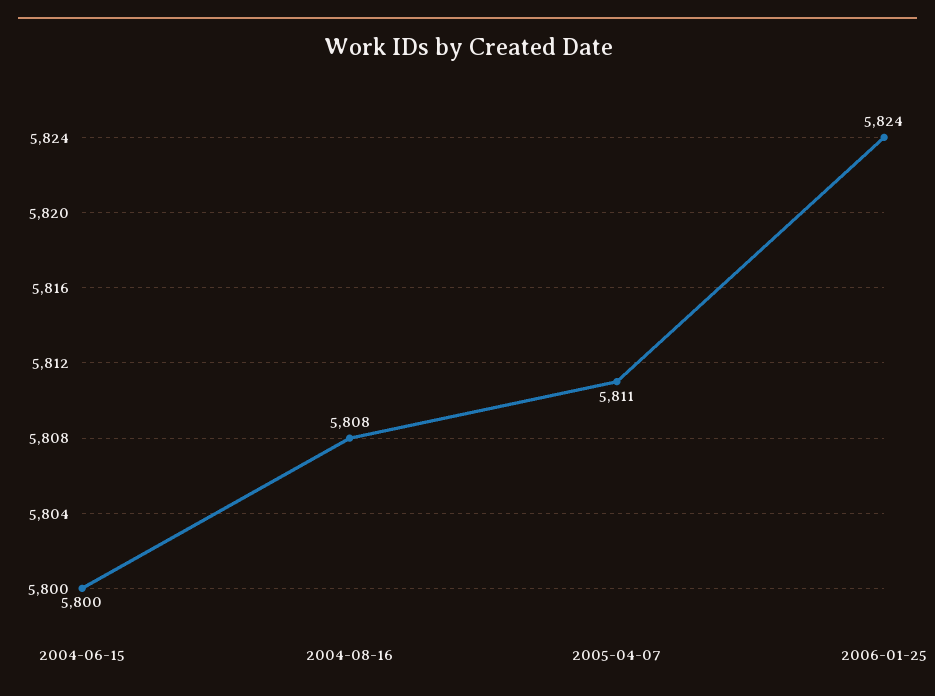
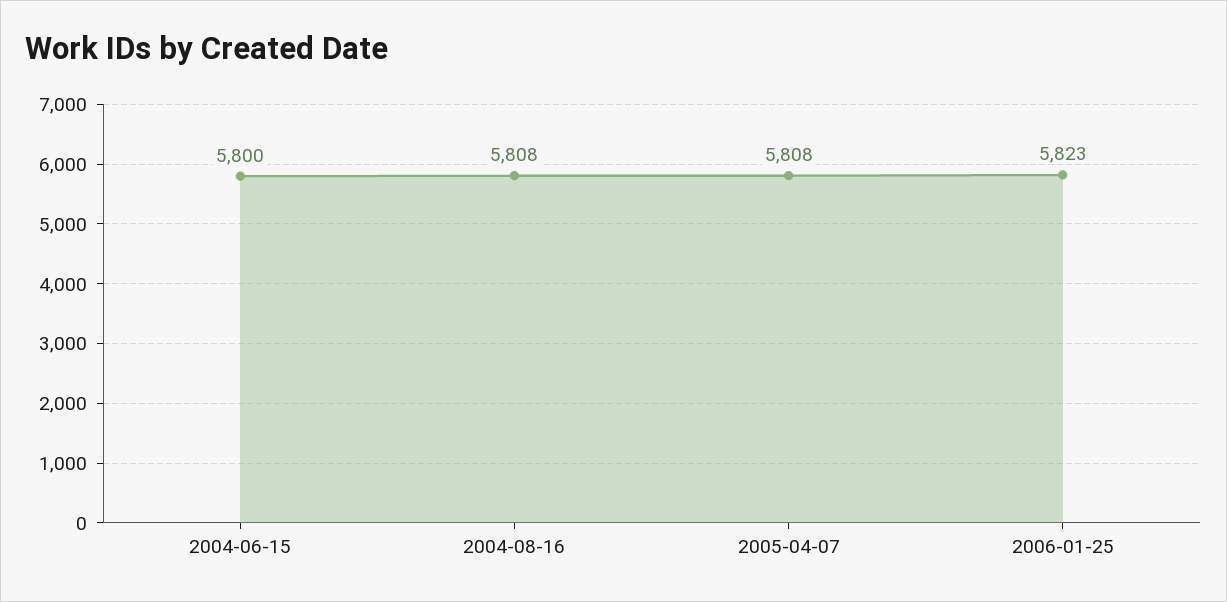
  {
    "2004-06-15": 5800,
    "2004-08-16": 5808,
-   "2005-04-07": 5811,
+   "2005-04-07": 5808,
-   "2006-01-25": 5824
+   "2006-01-25": 5823
  }

